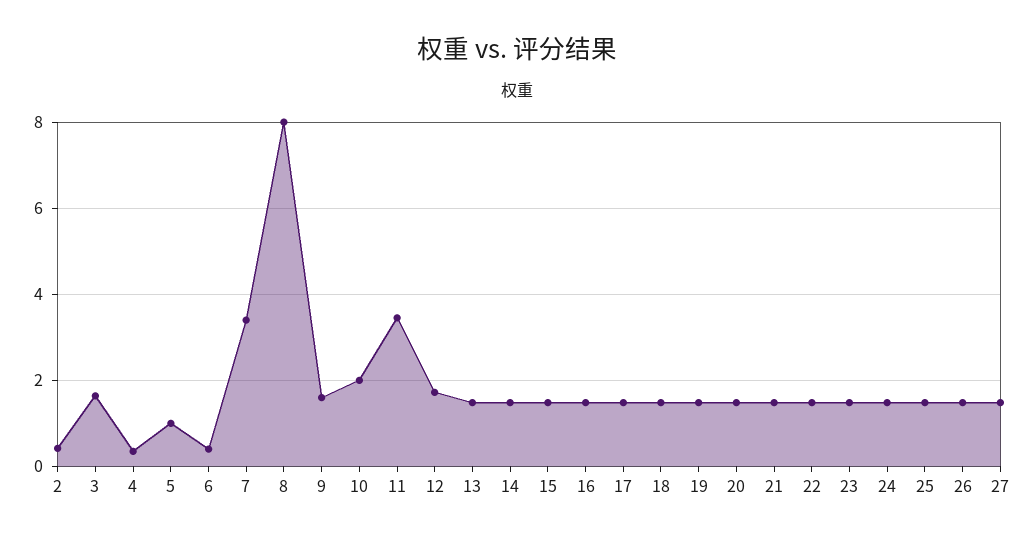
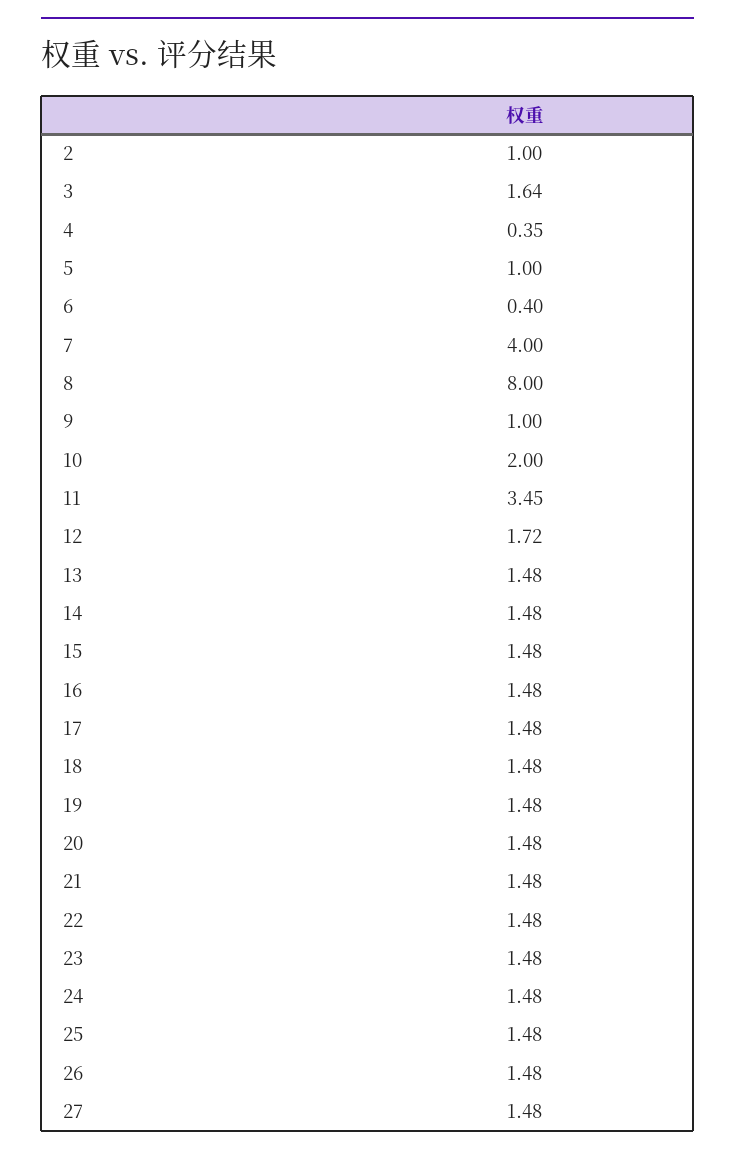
  {
-   "2": 0.4,
+   "2": 1,
    "3": 1.64,
    "4": 0.35,
    "5": 1,
    "6": 0.4,
-   "7": 3.4,
+   "7": 4,
    "8": 8,
-   "9": 1.6,
+   "9": 1,
    "10": 2,
    "11": 3.45,
    "12": 1.72,
    "13": 1.48,
    "14": 1.48,
    "15": 1.48,
    "16": 1.48,
    "17": 1.48,
    "18": 1.48,
    "19": 1.48,
    "20": 1.48,
    "21": 1.48,
    "22": 1.48,
    "23": 1.48,
    "24": 1.48,
    "25": 1.48,
    "26": 1.48,
    "27": 1.48
  }

